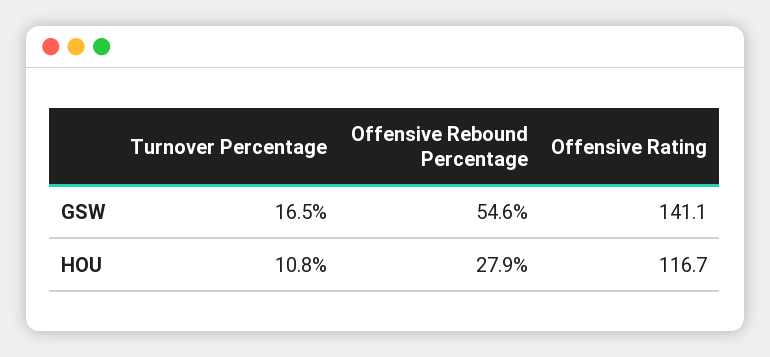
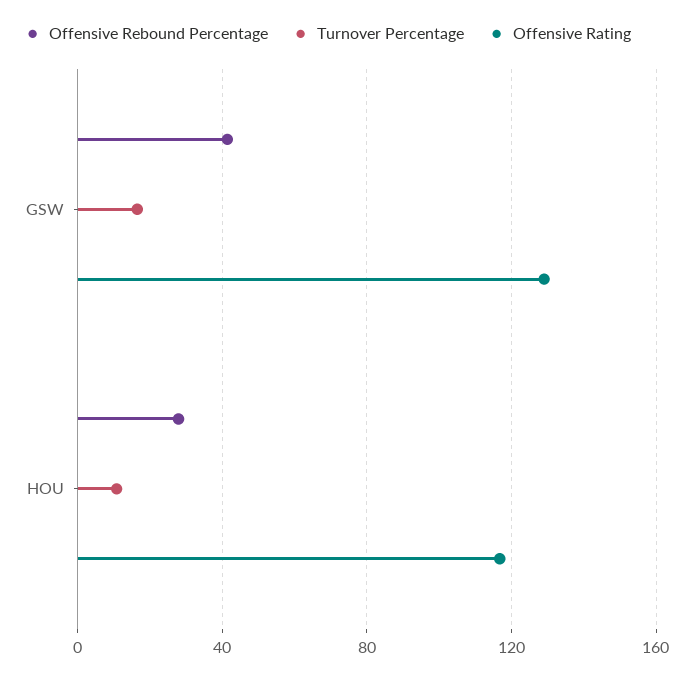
  {
    "Turnover Percentage": {
      "GSW": 16.5,
      "HOU": 10.8
    },
    "Offensive Rebound Percentage": {
-     "GSW": 54.6,
+     "GSW": 40,
      "HOU": 27.9
    },
    "Offensive Rating": {
-     "GSW": 141.1,
+     "GSW": 130,
      "HOU": 116.7
    }
  }

